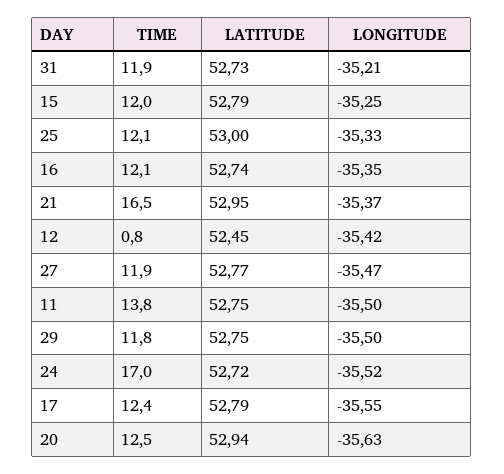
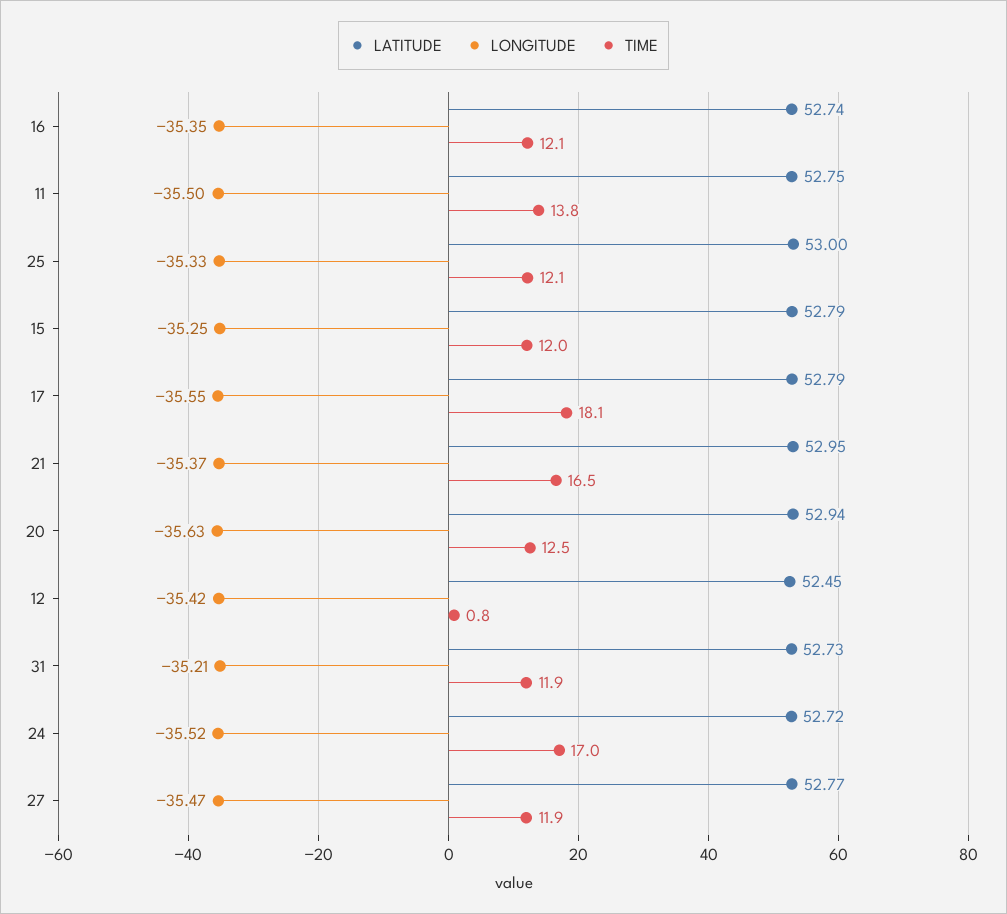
  {
    "TIME": {
      "31": 11.9,
      "15": 12,
      "25": 12.1,
      "16": 12.1,
      "21": 16.5,
      "12": 0.8,
      "27": 11.9,
      "11": 13.8,
-     "29": 11.8,
      "24": 17,
-     "17": 12.4,
+     "17": 18.1,
      "20": 12.5
    },
    "LATITUDE": {
      "31": 52.73,
      "15": 52.79,
      "25": 53,
      "16": 52.74,
      "21": 52.95,
      "12": 52.45,
      "27": 52.77,
      "11": 52.75,
-     "29": 52.75,
      "24": 52.72,
      "17": 52.79,
      "20": 52.94
    },
    "LONGITUDE": {
      "31": -35.21,
      "15": -35.25,
      "25": -35.33,
      "16": -35.35,
      "21": -35.37,
      "12": -35.42,
      "27": -35.47,
      "11": -35.5,
-     "29": -35.5,
      "24": -35.52,
      "17": -35.55,
      "20": -35.63
    }
  }

